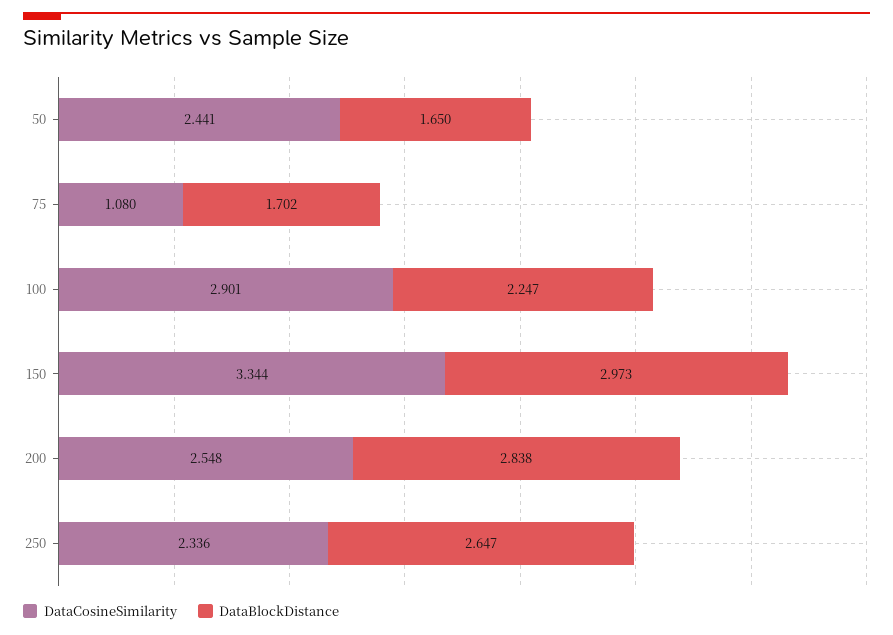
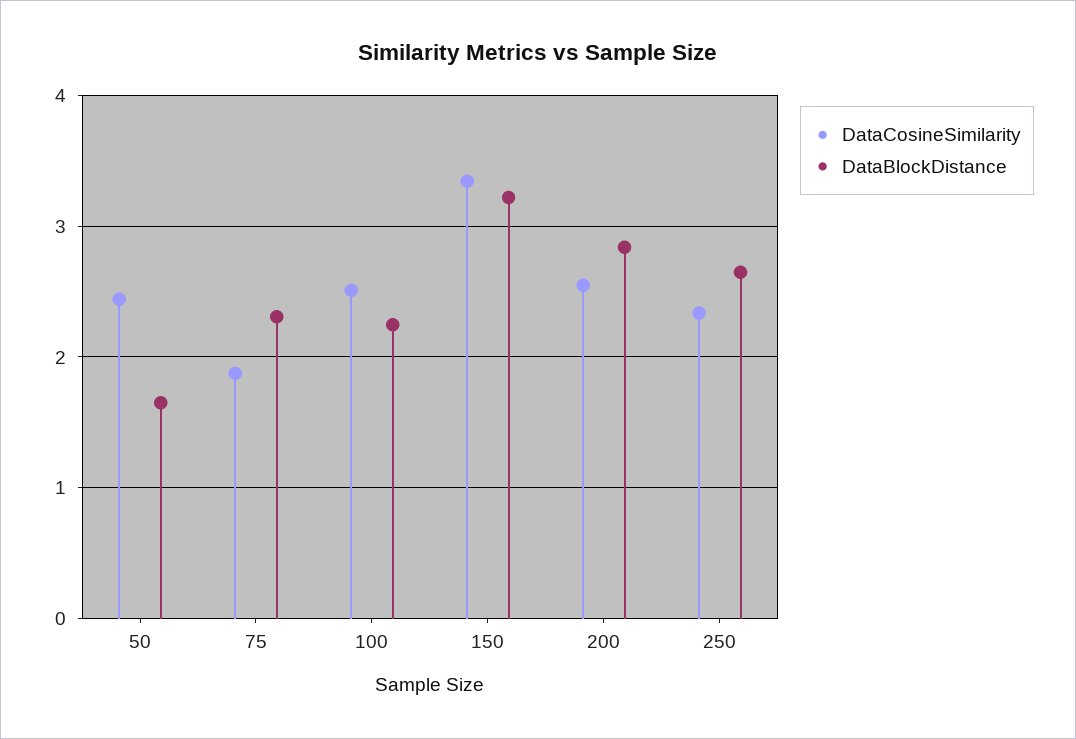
  {
    "DataCosineSimilarity": {
      "50": 2.441,
-     "75": 1.08,
+     "75": 1.9,
-     "100": 2.901,
+     "100": 2.5,
      "150": 3.344,
      "200": 2.548,
      "250": 2.336
    },
    "DataBlockDistance": {
      "50": 1.65,
-     "75": 1.702,
+     "75": 2.3,
      "100": 2.247,
-     "150": 2.973,
+     "150": 3.2,
      "200": 2.838,
      "250": 2.647
    }
  }

